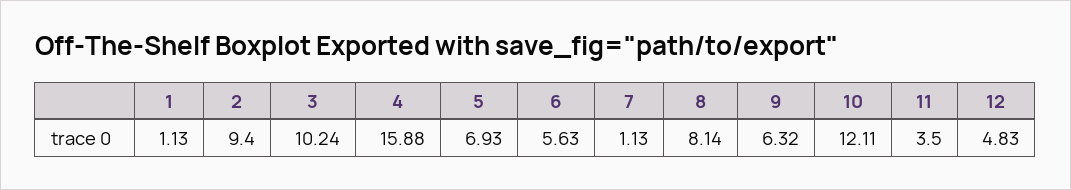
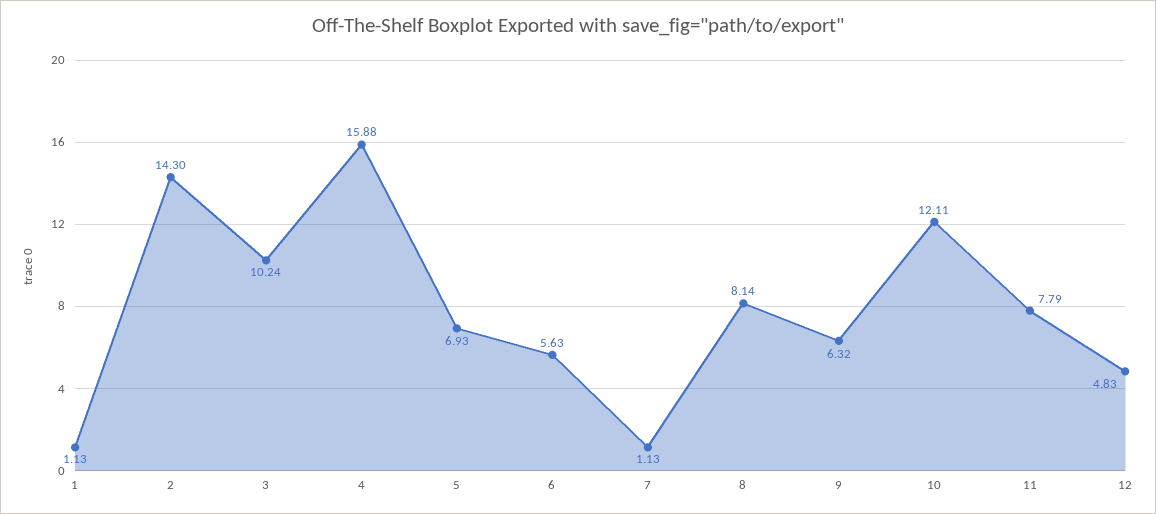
  {
    "1": 1.13,
-   "2": 9.4,
+   "2": 14.3,
    "3": 10.24,
    "4": 15.88,
    "5": 6.93,
    "6": 5.63,
    "7": 1.13,
    "8": 8.14,
    "9": 6.32,
    "10": 12.11,
-   "11": 3.5,
+   "11": 7.79,
    "12": 4.83
  }

